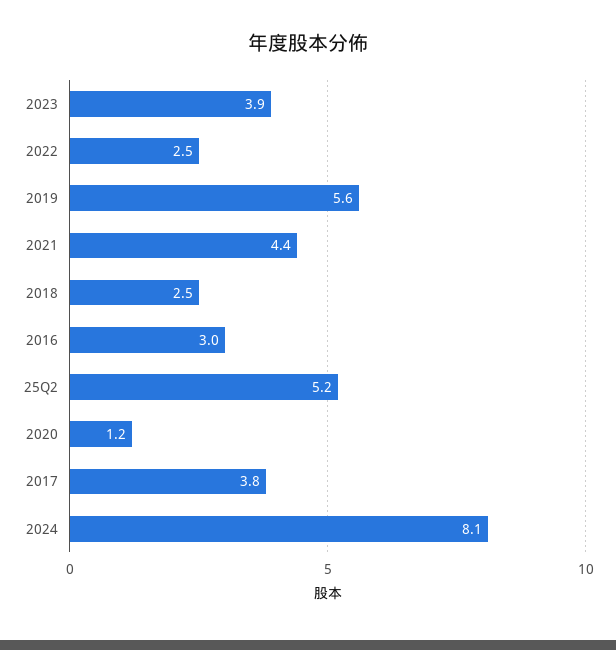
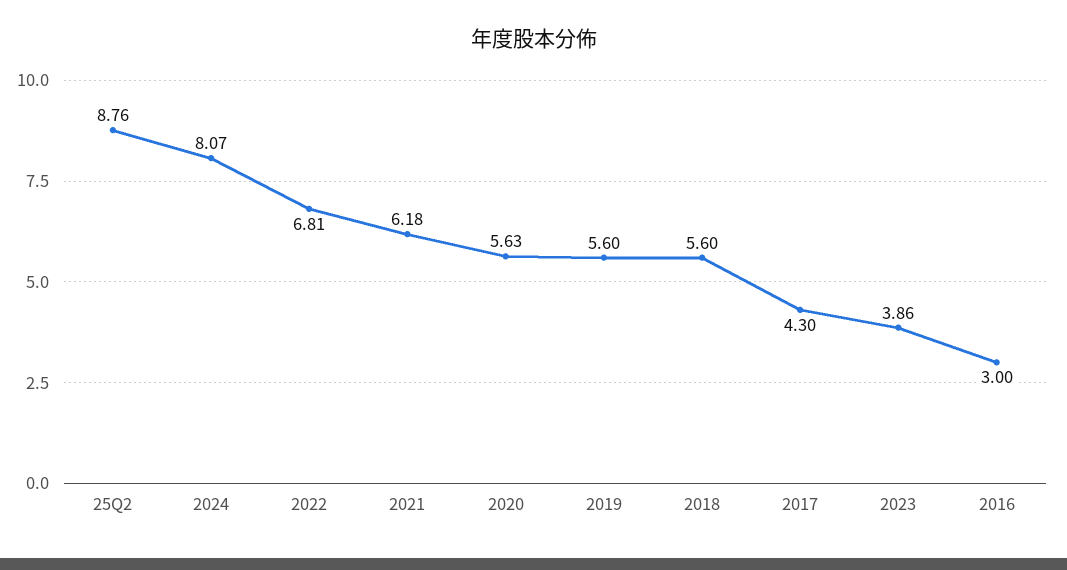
  {
    "2023": 3.86,
-   "2022": 2.5,
+   "2022": 6.81,
    "2019": 5.6,
-   "2021": 4.4,
+   "2021": 6.18,
-   "2018": 2.5,
+   "2018": 5.6,
    "2016": 3,
-   "25Q2": 5.2,
+   "25Q2": 8.76,
-   "2020": 1.2,
+   "2020": 5.63,
-   "2017": 3.8,
+   "2017": 4.3,
    "2024": 8.07
  }

